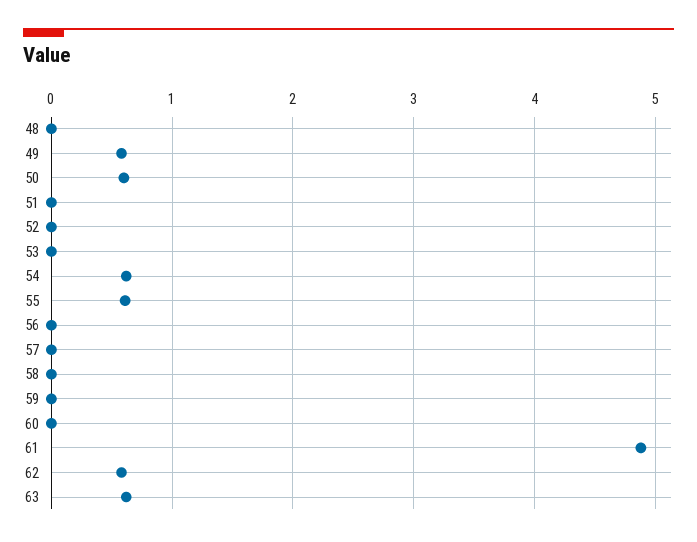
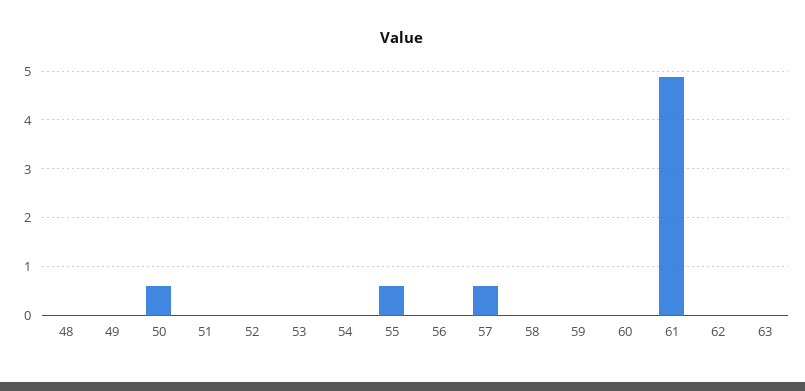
  {
    "48": 0,
-   "49": 0.6,
+   "49": 0,
    "50": 0.6,
    "51": 0,
    "52": 0,
    "53": 0,
-   "54": 0.6,
+   "54": 0,
    "55": 0.6,
    "56": 0,
-   "57": 0,
+   "57": 0.6,
    "58": 0,
    "59": 0,
    "60": 0,
    "61": 4.9,
-   "62": 0.6,
+   "62": 0,
-   "63": 0.6
+   "63": 0
  }

